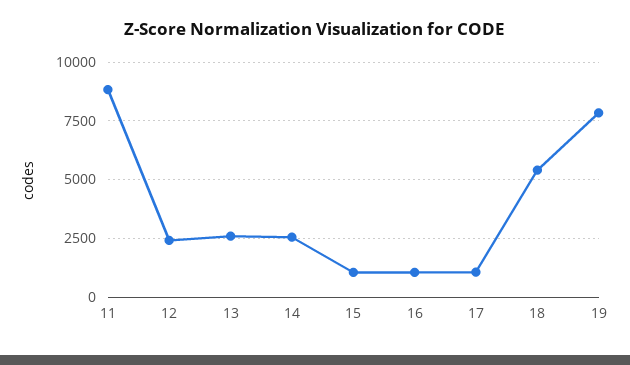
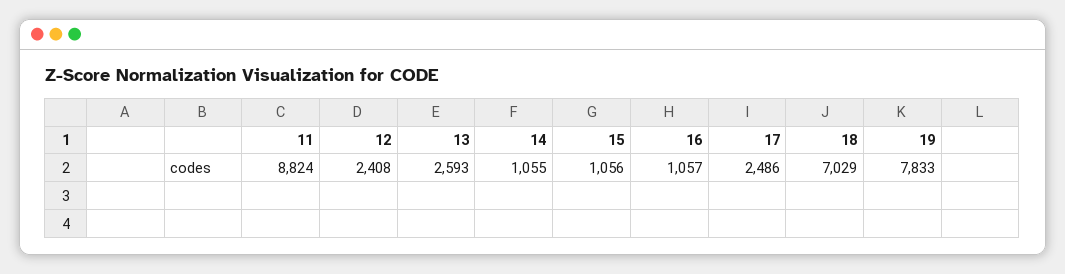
  {
    "11": 8824,
    "12": 2408,
    "13": 2593,
-   "14": 2500,
+   "14": 1055,
    "15": 1056,
    "16": 1057,
-   "17": 1000,
+   "17": 2486,
-   "18": 5500,
+   "18": 7029,
    "19": 7833
  }

